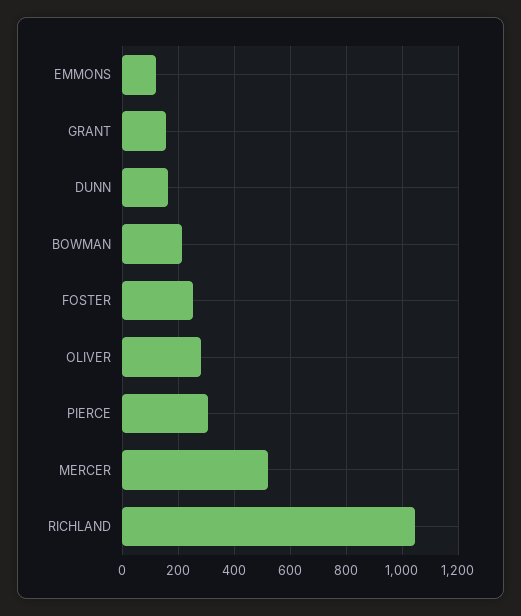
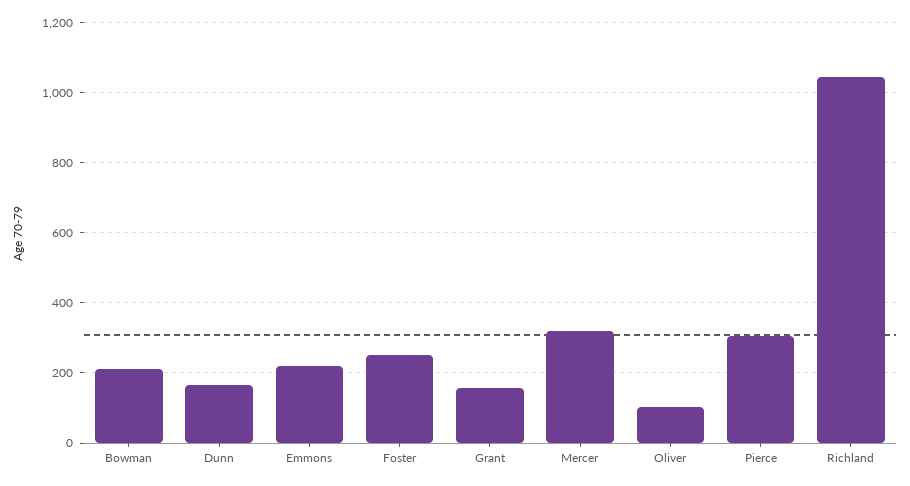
  {
-   "EMMONS": 125,
+   "EMMONS": 220,
    "GRANT": 160,
    "DUNN": 160,
    "BOWMAN": 220,
    "FOSTER": 260,
-   "OLIVER": 275,
+   "OLIVER": 100,
    "PIERCE": 300,
-   "MERCER": 525,
+   "MERCER": 320,
    "RICHLAND": 1040
  }

